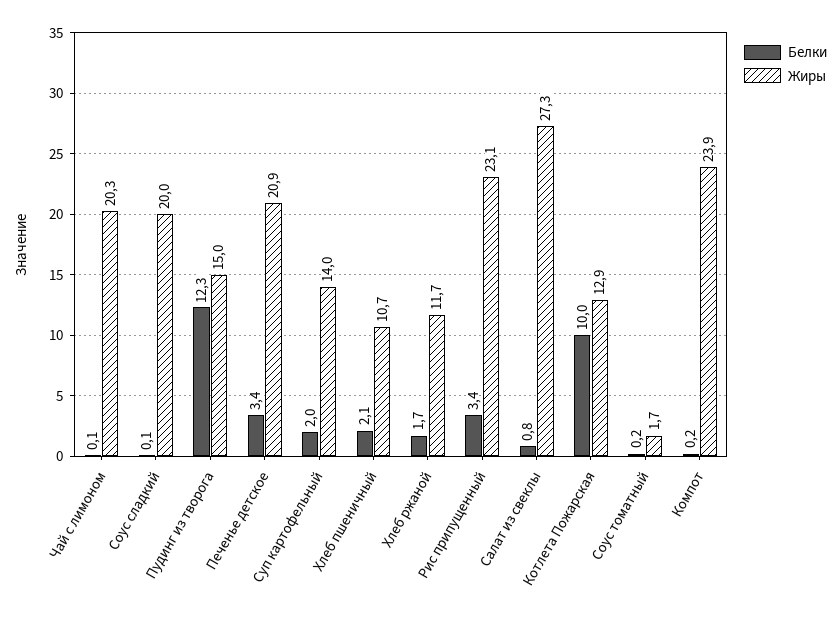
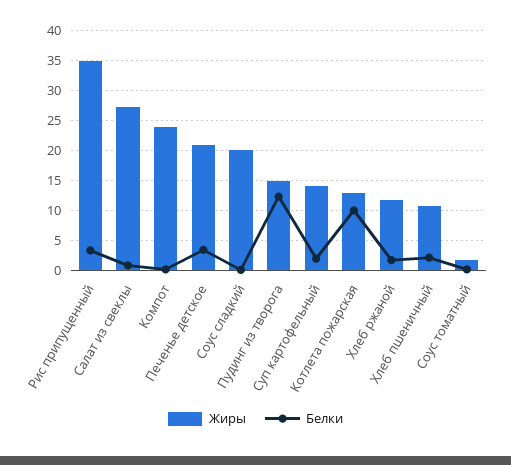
  {
    "Белки": {
-     "Чай с лимоном": 0.1,
      "Соус сладкий": 0.1,
      "Пудинг из творога": 12.3,
      "Печенье детское": 3.4,
      "Суп картофельный": 2,
      "Хлеб пшеничный": 2.1,
      "Хлеб ржаной": 1.7,
      "Рис припущенный": 3.4,
      "Салат из свеклы": 0.8,
      "Котлета Пожарская": 10,
      "Соус томатный": 0.2,
      "Компот": 0.2
    },
    "Жиры": {
-     "Чай с лимоном": 20.3,
      "Соус сладкий": 20,
      "Пудинг из творога": 15,
      "Печенье детское": 20.9,
      "Суп картофельный": 14,
      "Хлеб пшеничный": 10.7,
      "Хлеб ржаной": 11.7,
-     "Рис припущенный": 23.1,
+     "Рис припущенный": 35,
      "Салат из свеклы": 27.3,
      "Котлета Пожарская": 12.9,
      "Соус томатный": 1.7,
      "Компот": 23.9
    }
  }

